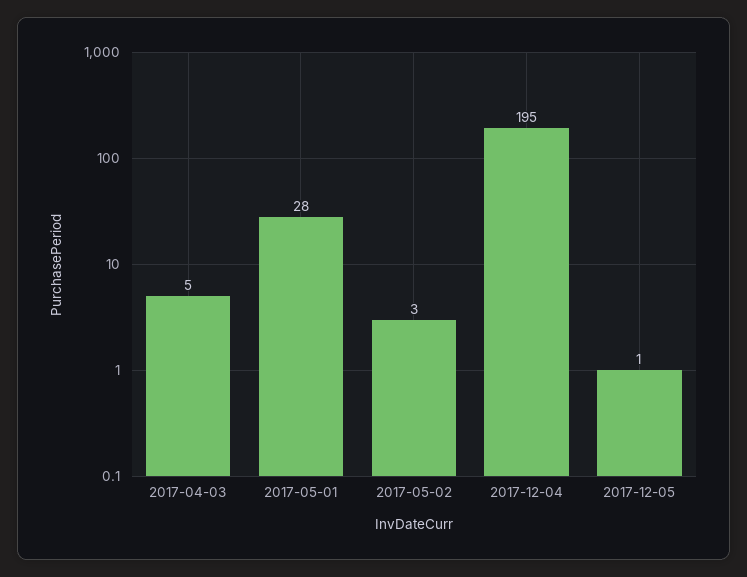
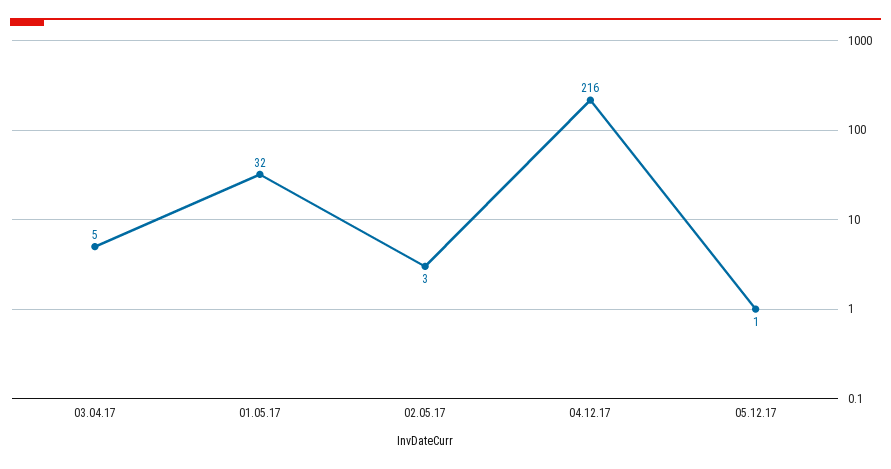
  {
    "2017-04-03": 5,
-   "2017-05-01": 28,
+   "2017-05-01": 32,
    "2017-05-02": 3,
-   "2017-12-04": 195,
+   "2017-12-04": 216,
    "2017-12-05": 1
  }

